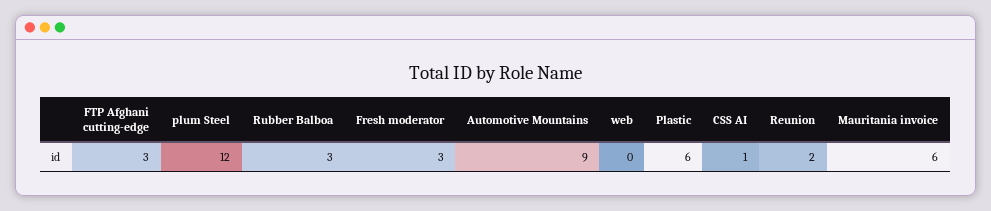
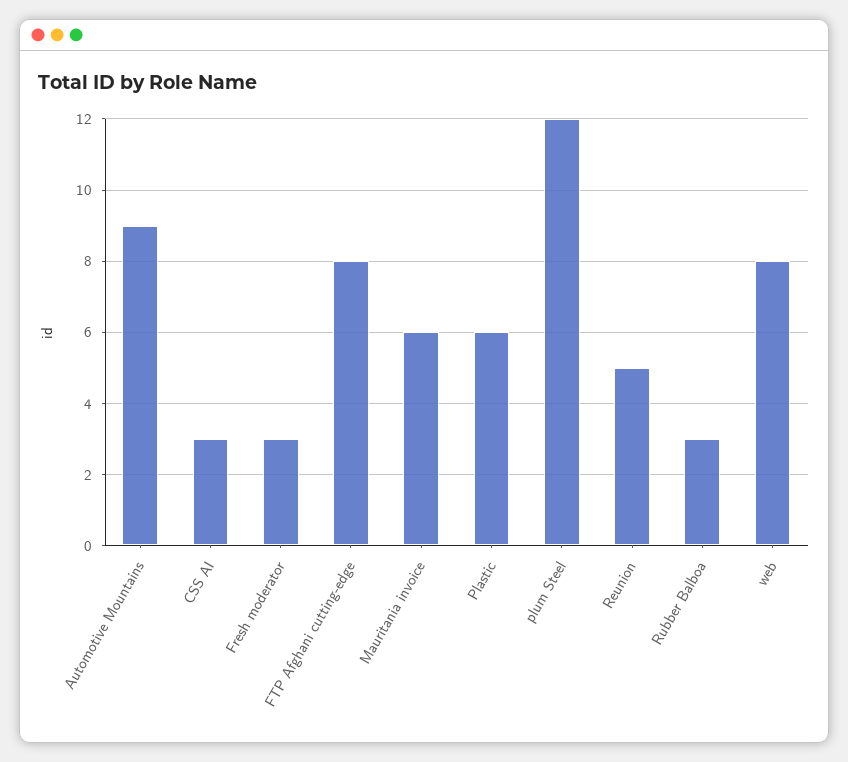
  {
-   "FTP Afghani cutting-edge": 3,
+   "FTP Afghani cutting-edge": 8,
    "plum Steel": 12,
    "Rubber Balboa": 3,
    "Fresh moderator": 3,
    "Automotive Mountains": 9,
-   "web": 0,
+   "web": 8,
    "Plastic": 6,
-   "CSS AI": 1,
+   "CSS AI": 3,
-   "Reunion": 2,
+   "Reunion": 5,
    "Mauritania invoice": 6
  }

